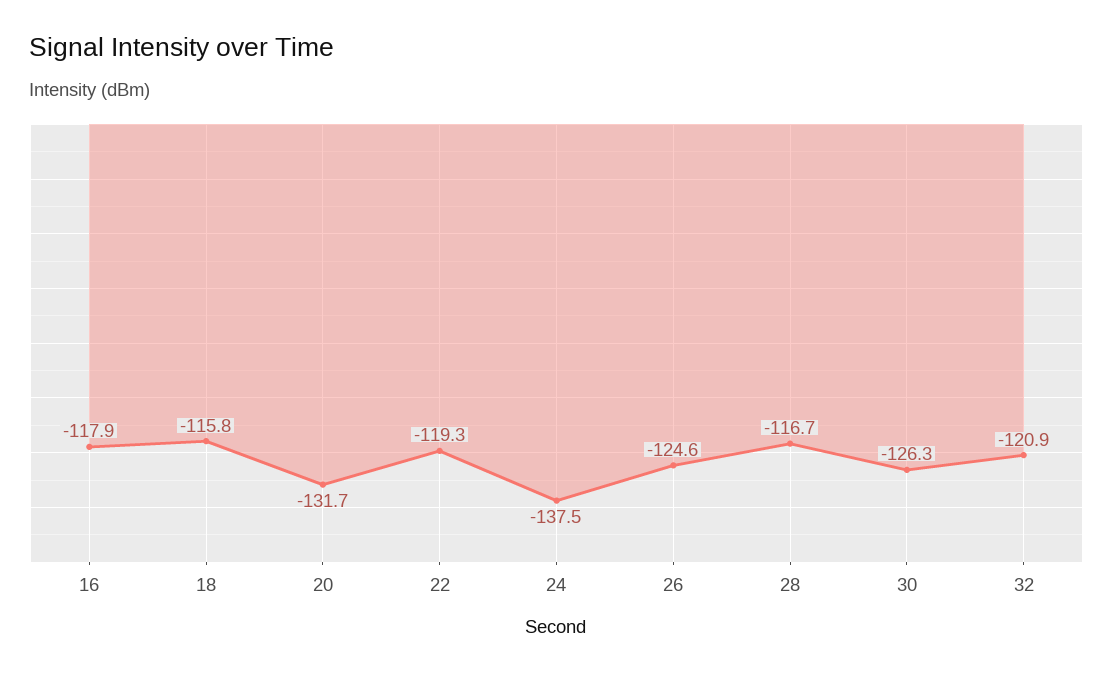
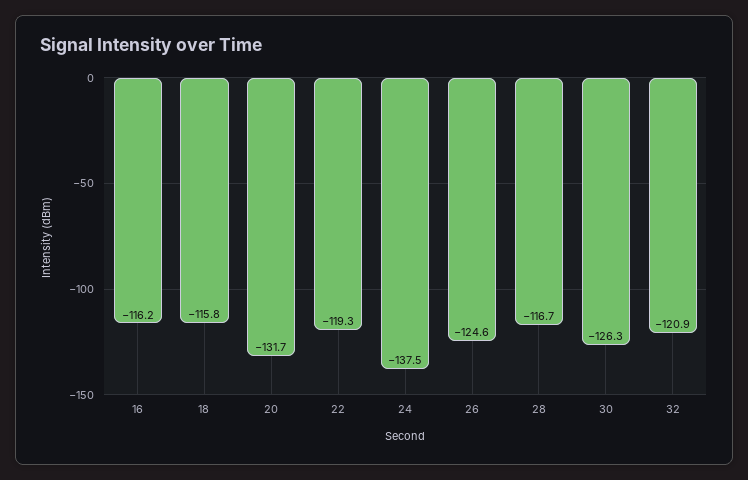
  {
-   "16": -117.9,
+   "16": -116.2,
    "18": -115.8,
    "20": -131.7,
    "22": -119.3,
    "24": -137.5,
    "26": -124.6,
    "28": -116.7,
    "30": -126.3,
    "32": -120.9
  }

